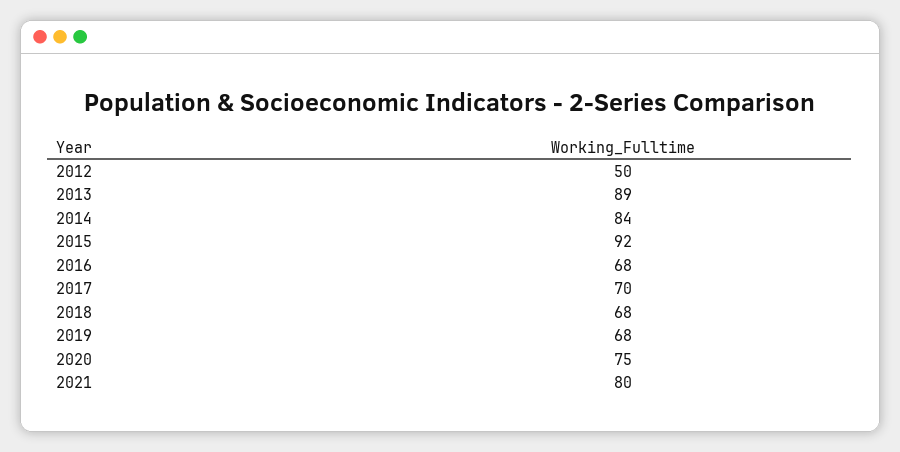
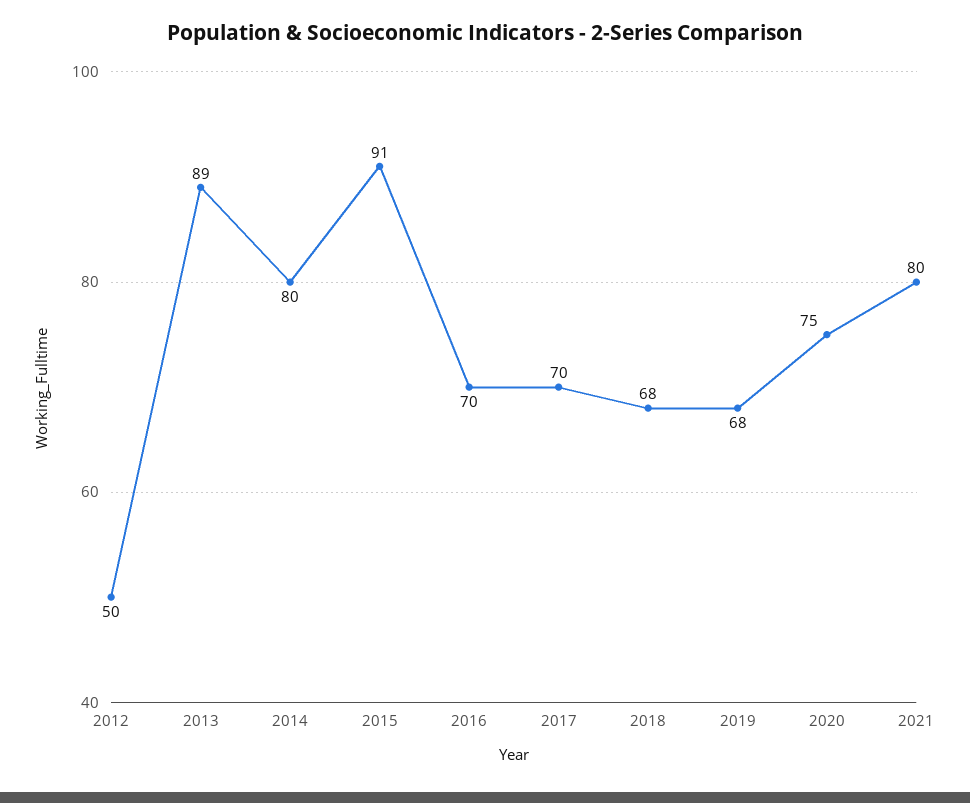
  {
    "2012": 50,
    "2013": 89,
-   "2014": 84,
+   "2014": 80,
-   "2015": 92,
+   "2015": 91,
-   "2016": 68,
+   "2016": 70,
    "2017": 70,
    "2018": 68,
    "2019": 68,
    "2020": 75,
    "2021": 80
  }

